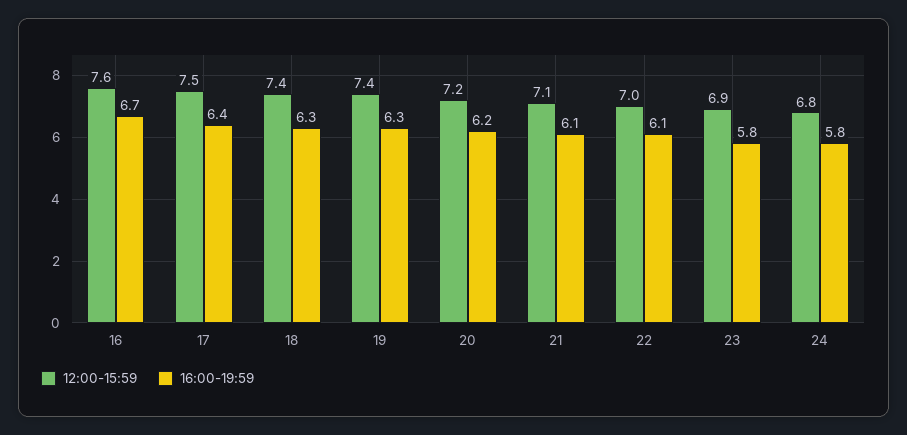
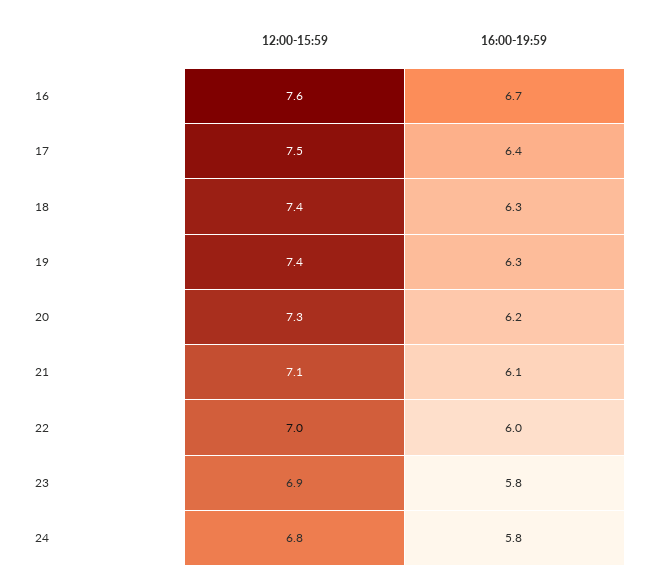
  {
    "12:00-15:59": {
      "16": 7.6,
      "17": 7.5,
      "18": 7.4,
      "19": 7.4,
-     "20": 7.2,
+     "20": 7.3,
      "21": 7.1,
      "22": 7,
      "23": 6.9,
      "24": 6.8
    },
    "16:00-19:59": {
      "16": 6.7,
      "17": 6.4,
      "18": 6.3,
      "19": 6.3,
      "20": 6.2,
      "21": 6.1,
-     "22": 6.1,
+     "22": 6,
      "23": 5.8,
      "24": 5.8
    }
  }

